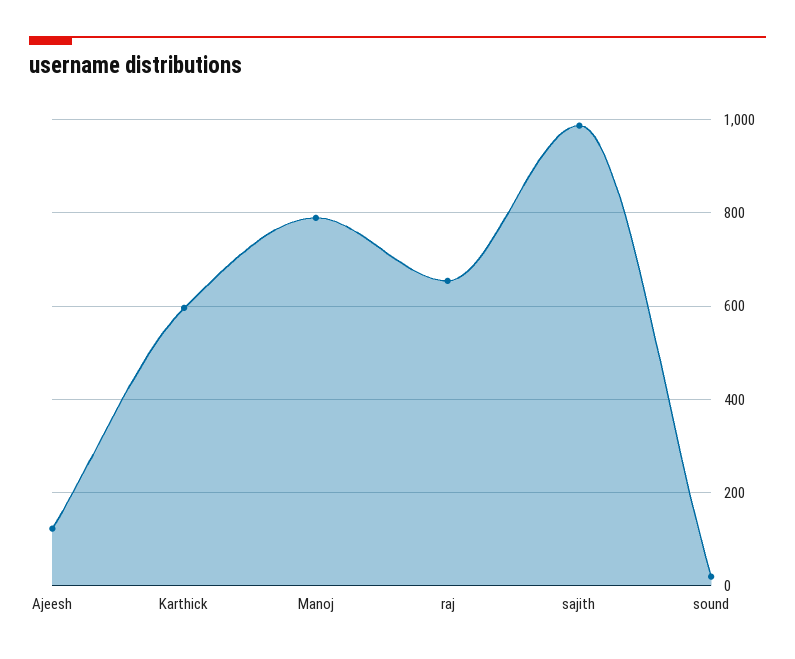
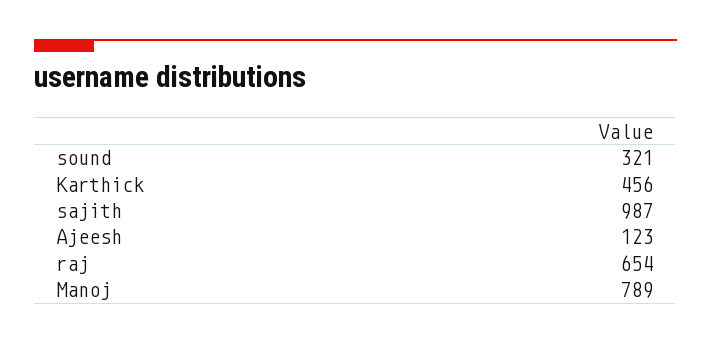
  {
    "Ajeesh": 123,
-   "Karthick": 600,
+   "Karthick": 456,
    "Manoj": 789,
    "raj": 654,
    "sajith": 987,
-   "sound": 20
+   "sound": 321
  }

